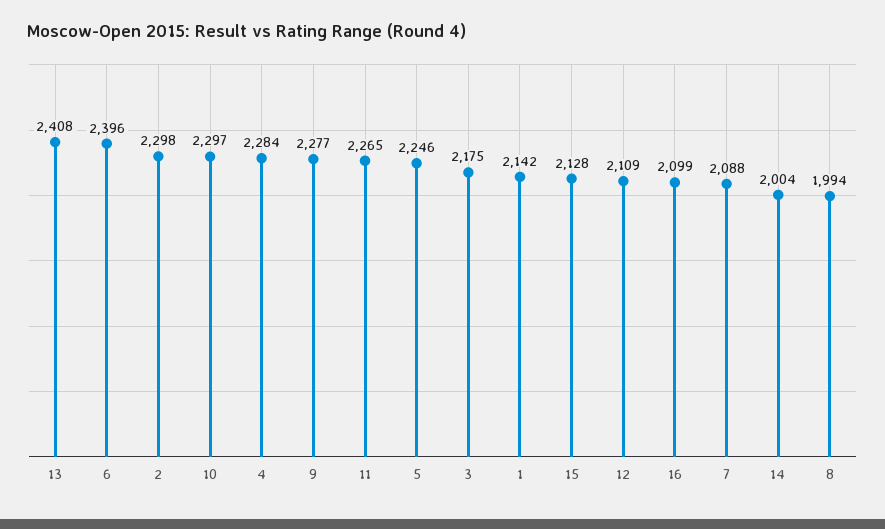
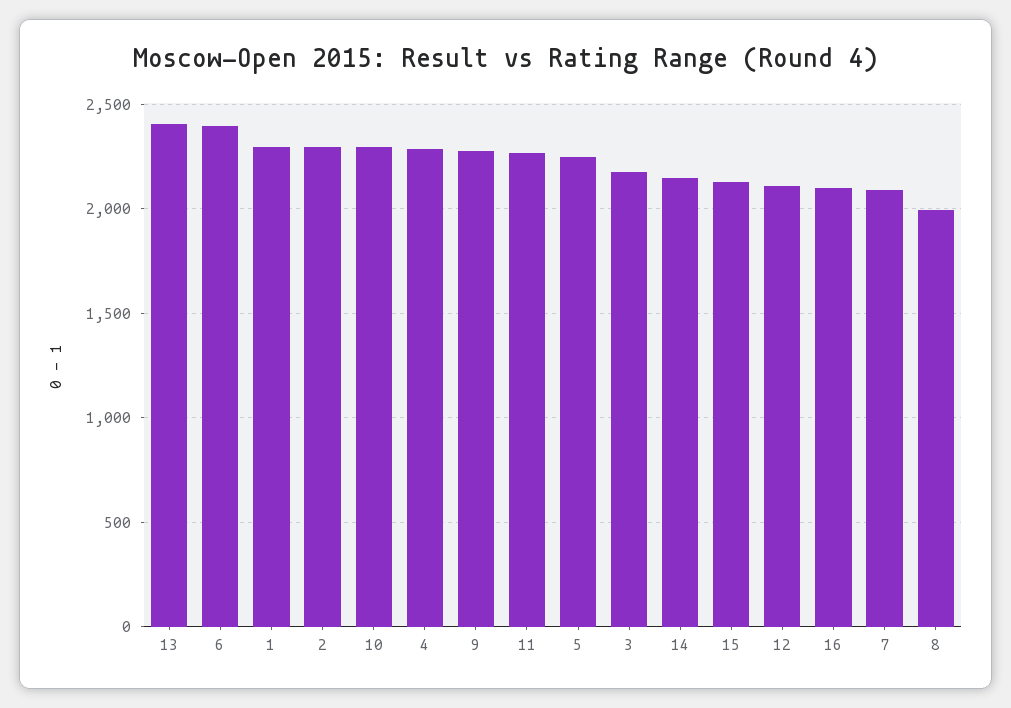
  {
    "13": 2408,
    "6": 2396,
    "2": 2298,
    "10": 2297,
    "4": 2284,
    "9": 2277,
    "11": 2265,
    "5": 2246,
    "3": 2175,
-   "1": 2142,
+   "1": 2300,
    "15": 2128,
    "12": 2109,
    "16": 2099,
    "7": 2088,
-   "14": 2004,
+   "14": 2150,
    "8": 1994
  }

